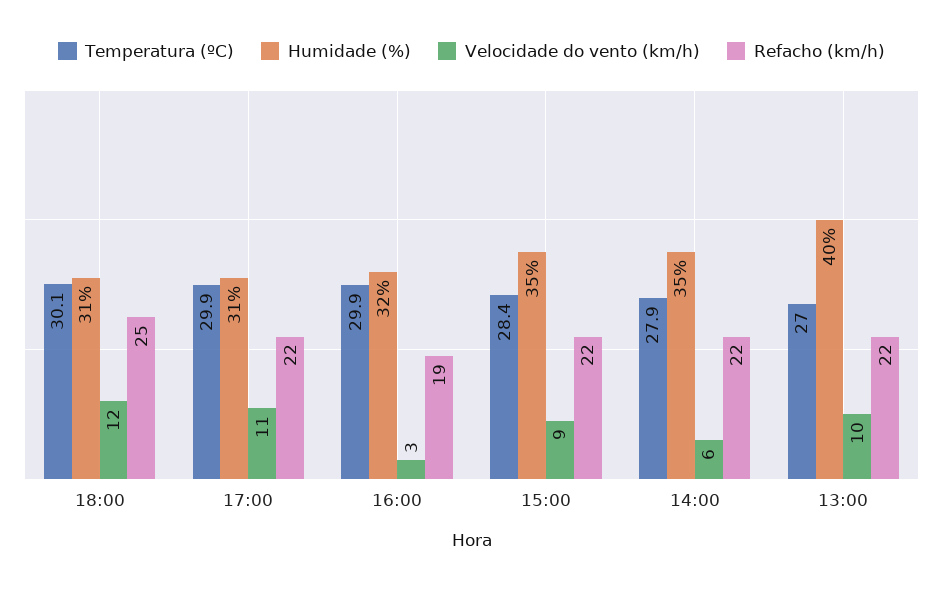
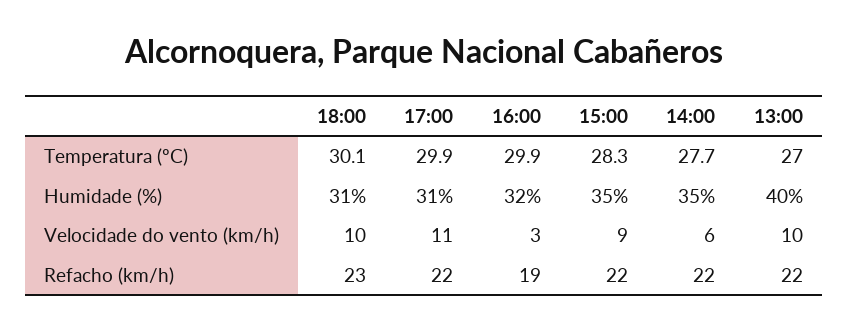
  {
    "Temperatura (ºC)": {
      "18:00": 30.1,
      "17:00": 29.9,
      "16:00": 29.9,
-     "15:00": 28.4,
+     "15:00": 28.3,
-     "14:00": 27.9,
+     "14:00": 27.7,
      "13:00": 27
    },
    "Humidade (%)": {
      "18:00": 31,
      "17:00": 31,
      "16:00": 32,
      "15:00": 35,
      "14:00": 35,
      "13:00": 40
    },
    "Velocidade do vento (km/h)": {
-     "18:00": 12,
+     "18:00": 10,
      "17:00": 11,
      "16:00": 3,
      "15:00": 9,
      "14:00": 6,
      "13:00": 10
    },
    "Refacho (km/h)": {
-     "18:00": 25,
+     "18:00": 23,
      "17:00": 22,
      "16:00": 19,
      "15:00": 22,
      "14:00": 22,
      "13:00": 22
    }
  }

